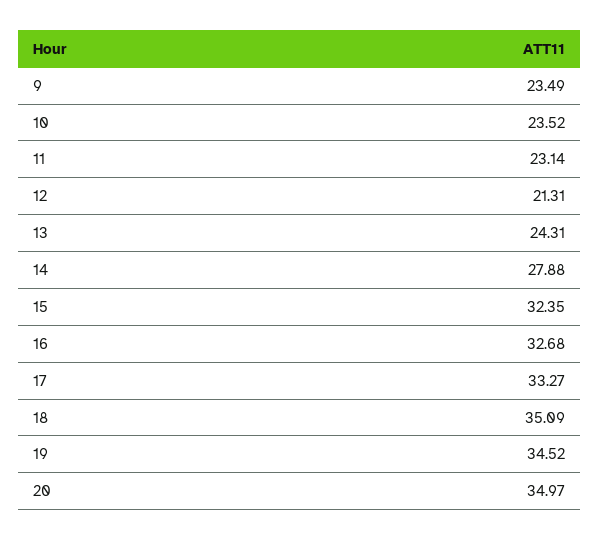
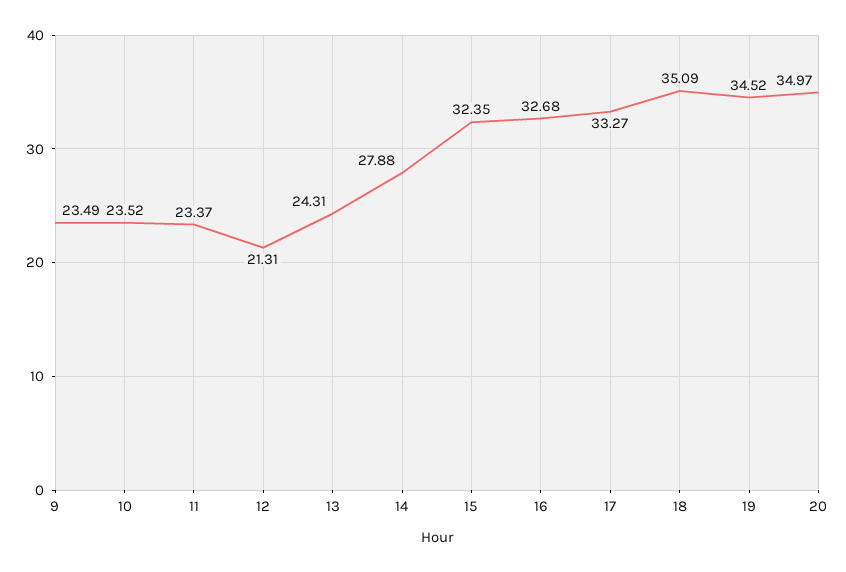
  {
    "9": 23.49,
    "10": 23.52,
-   "11": 23.14,
+   "11": 23.37,
    "12": 21.31,
    "13": 24.31,
    "14": 27.88,
    "15": 32.35,
    "16": 32.68,
    "17": 33.27,
    "18": 35.09,
    "19": 34.52,
    "20": 34.97
  }

